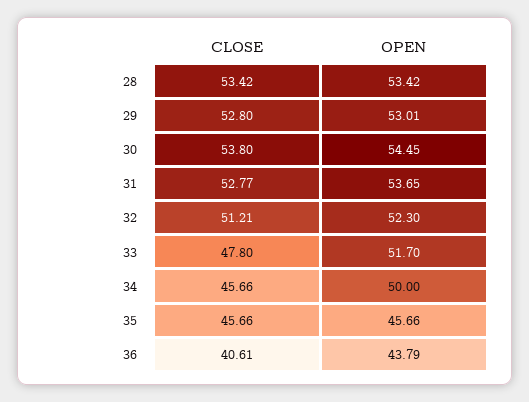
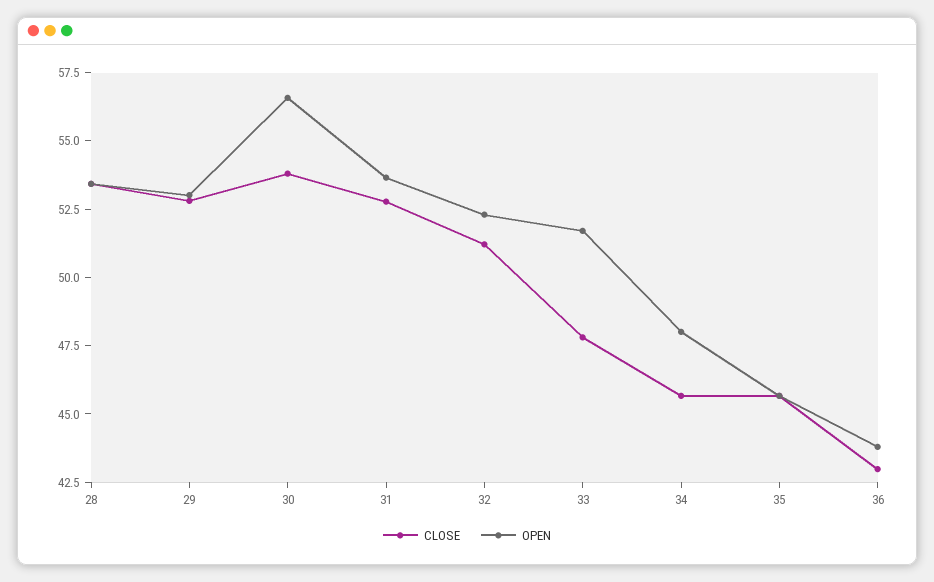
  {
    "CLOSE": {
      "28": 53.42,
      "29": 52.8,
      "30": 53.8,
      "31": 52.77,
      "32": 51.21,
      "33": 47.8,
      "34": 45.66,
      "35": 45.66,
-     "36": 40.61
+     "36": 43
    },
    "OPEN": {
      "28": 53.42,
      "29": 53.01,
-     "30": 54.45,
+     "30": 56.5,
      "31": 53.65,
      "32": 52.3,
      "33": 51.7,
-     "34": 50,
+     "34": 48,
      "35": 45.66,
      "36": 43.79
    }
  }

